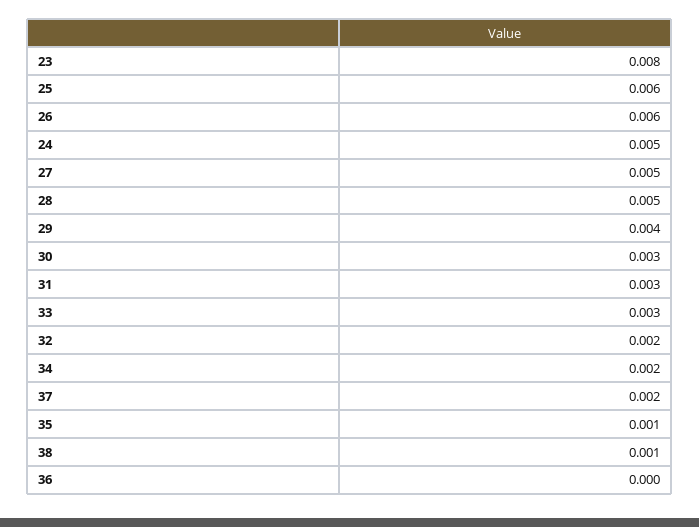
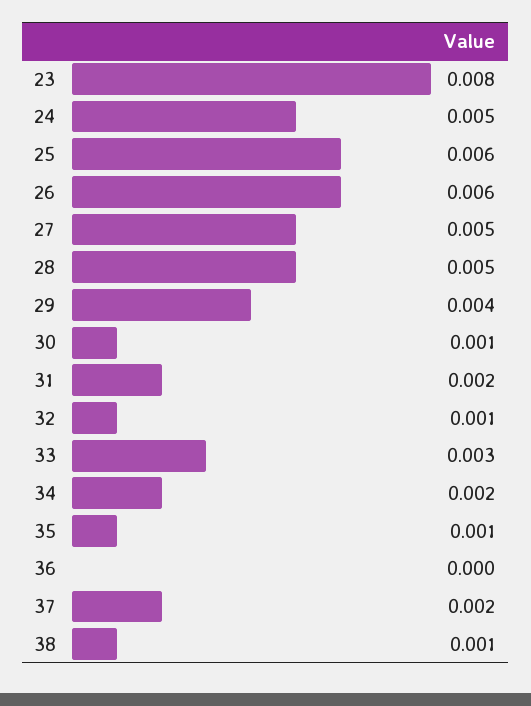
  {
    "23": 0.008,
    "25": 0.006,
    "26": 0.006,
    "24": 0.005,
    "27": 0.005,
    "28": 0.005,
    "29": 0.004,
-   "30": 0.003,
+   "30": 0.001,
-   "31": 0.003,
+   "31": 0.002,
    "33": 0.003,
-   "32": 0.002,
+   "32": 0.001,
    "34": 0.002,
    "37": 0.002,
    "35": 0.001,
    "38": 0.001,
    "36": 0
  }

